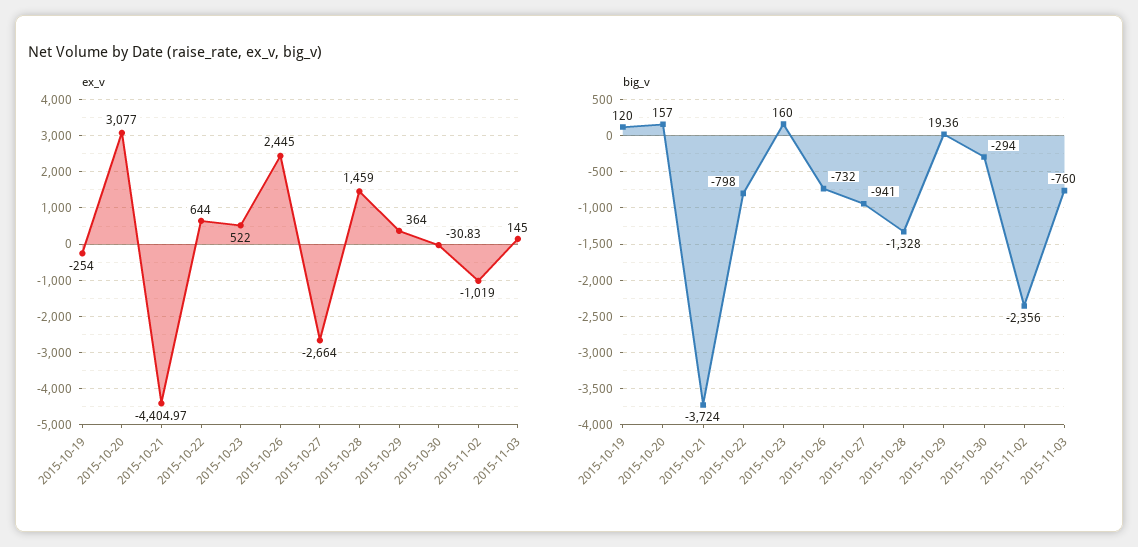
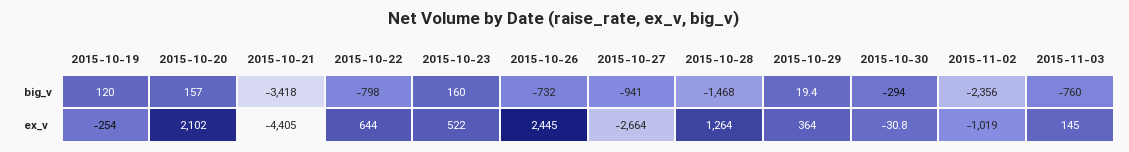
  {
    "ex_v": {
      "2015-10-19": -254,
-     "2015-10-20": 3077,
+     "2015-10-20": 2102,
      "2015-10-21": -4404.97,
      "2015-10-22": 644,
      "2015-10-23": 522,
      "2015-10-26": 2445,
      "2015-10-27": -2664,
-     "2015-10-28": 1459,
+     "2015-10-28": 1264,
      "2015-10-29": 364,
      "2015-10-30": -30.83,
      "2015-11-02": -1019,
      "2015-11-03": 145
    },
    "big_v": {
      "2015-10-19": 120,
      "2015-10-20": 157,
-     "2015-10-21": -3724,
+     "2015-10-21": -3418,
      "2015-10-22": -798,
      "2015-10-23": 160,
      "2015-10-26": -732,
      "2015-10-27": -941,
-     "2015-10-28": -1328,
+     "2015-10-28": -1468,
      "2015-10-29": 19.36,
      "2015-10-30": -294,
      "2015-11-02": -2356,
      "2015-11-03": -760
    }
  }

